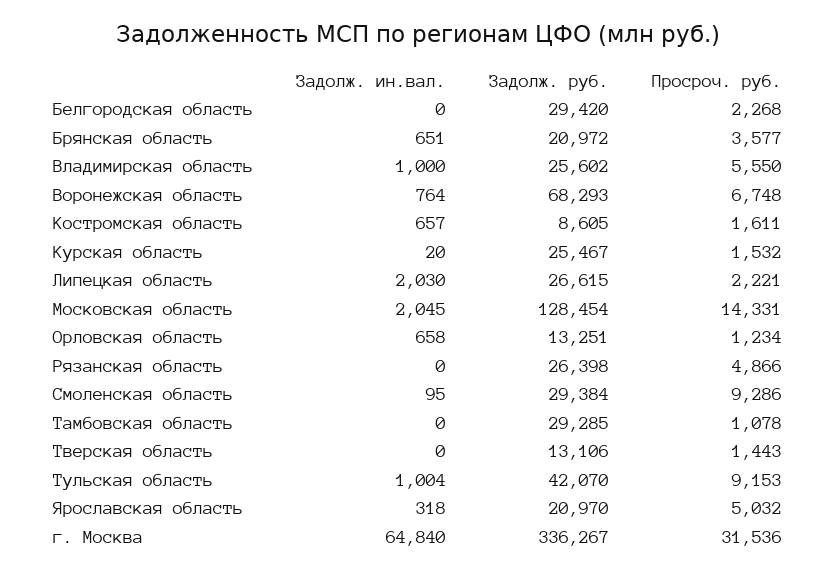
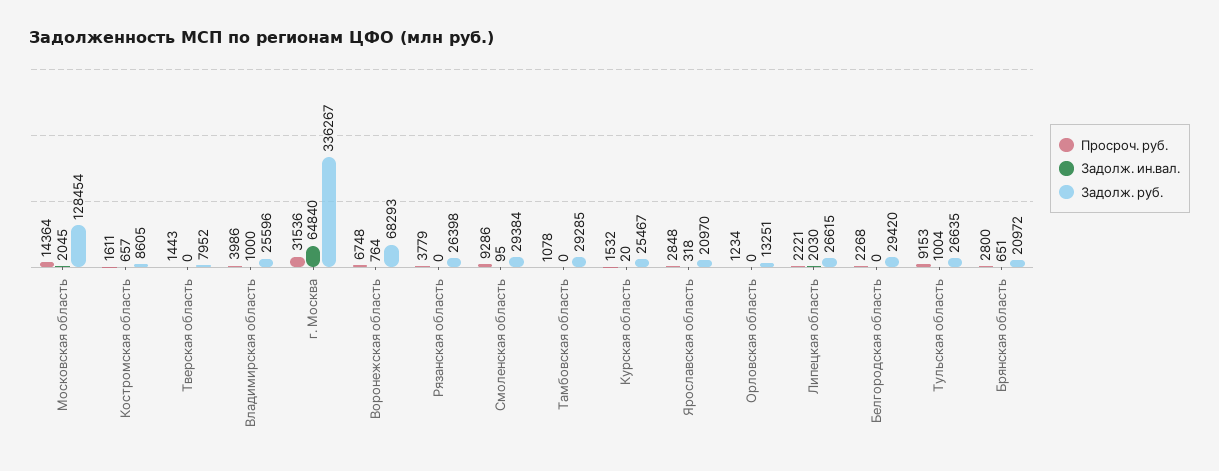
  {
    "Задолж. ин.вал.": {
      "Белгородская область": 0,
      "Брянская область": 651,
      "Владимирская область": 1000,
      "Воронежская область": 764,
      "Костромская область": 657,
      "Курская область": 20,
      "Липецкая область": 2030,
      "Московская область": 2045,
-     "Орловская область": 658,
+     "Орловская область": 0,
      "Рязанская область": 0,
      "Смоленская область": 95,
      "Тамбовская область": 0,
      "Тверская область": 0,
      "Тульская область": 1004,
      "Ярославская область": 318,
      "г. Москва": 64840
    },
    "Задолж. руб.": {
      "Белгородская область": 29420,
      "Брянская область": 20972,
-     "Владимирская область": 25602,
+     "Владимирская область": 25596,
      "Воронежская область": 68293,
      "Костромская область": 8605,
      "Курская область": 25467,
      "Липецкая область": 26615,
      "Московская область": 128454,
      "Орловская область": 13251,
      "Рязанская область": 26398,
      "Смоленская область": 29384,
      "Тамбовская область": 29285,
-     "Тверская область": 13106,
+     "Тверская область": 7952,
-     "Тульская область": 42070,
+     "Тульская область": 26635,
      "Ярославская область": 20970,
      "г. Москва": 336267
    },
    "Просроч. руб.": {
      "Белгородская область": 2268,
-     "Брянская область": 3577,
+     "Брянская область": 2800,
-     "Владимирская область": 5550,
+     "Владимирская область": 3986,
      "Воронежская область": 6748,
      "Костромская область": 1611,
      "Курская область": 1532,
      "Липецкая область": 2221,
-     "Московская область": 14331,
+     "Московская область": 14364,
      "Орловская область": 1234,
-     "Рязанская область": 4866,
+     "Рязанская область": 3779,
      "Смоленская область": 9286,
      "Тамбовская область": 1078,
      "Тверская область": 1443,
      "Тульская область": 9153,
-     "Ярославская область": 5032,
+     "Ярославская область": 2848,
      "г. Москва": 31536
    }
  }

